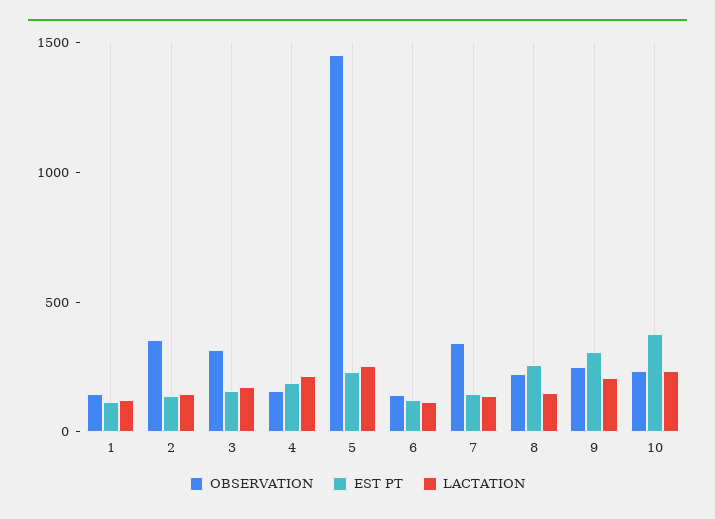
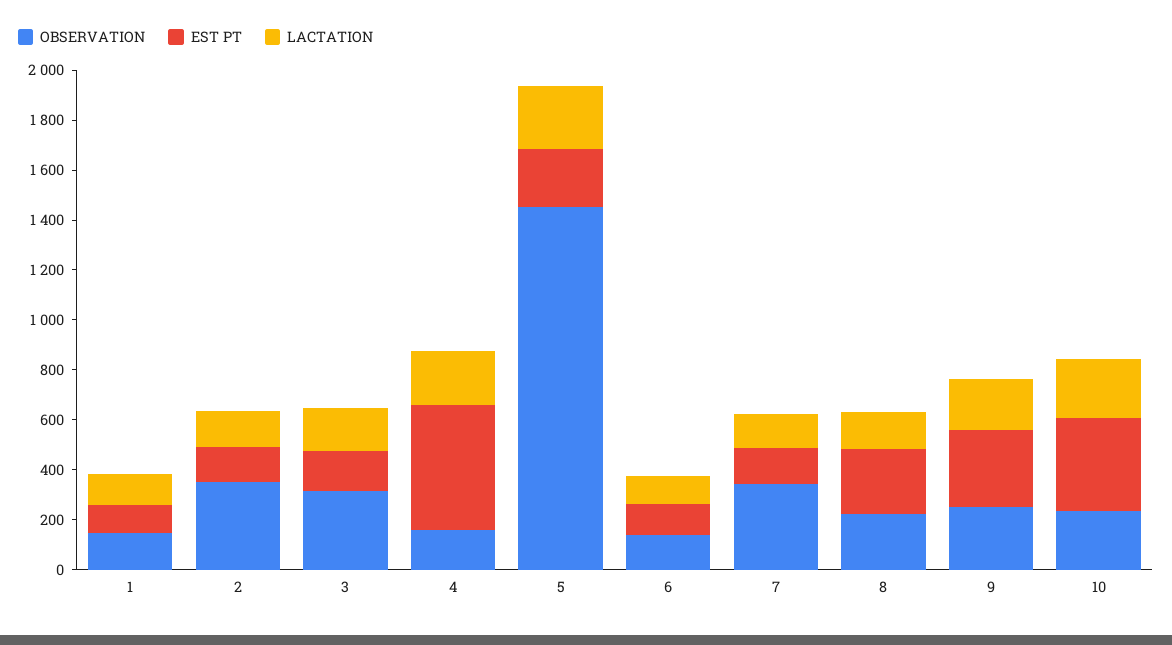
  {
    "OBSERVATION": {
      "1": 150,
      "2": 350,
      "3": 300,
      "4": 150,
      "5": 1450,
      "6": 150,
      "7": 350,
      "8": 200,
      "9": 250,
      "10": 250
    },
    "EST PT": {
      "1": 100,
      "2": 150,
      "3": 150,
-     "4": 200,
+     "4": 500,
      "5": 250,
      "6": 100,
      "7": 150,
      "8": 250,
      "9": 300,
      "10": 400
    },
    "LACTATION": {
      "1": 100,
      "2": 150,
      "3": 150,
      "4": 200,
      "5": 250,
      "6": 100,
      "7": 150,
      "8": 150,
      "9": 200,
      "10": 250
    }
  }

